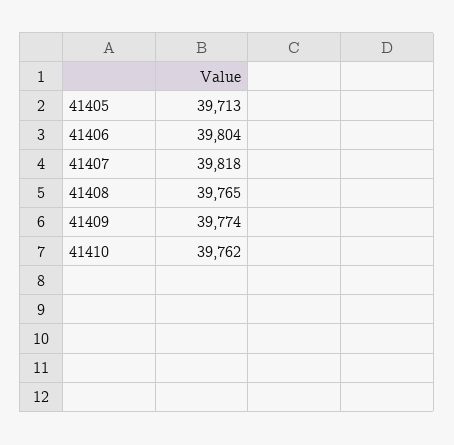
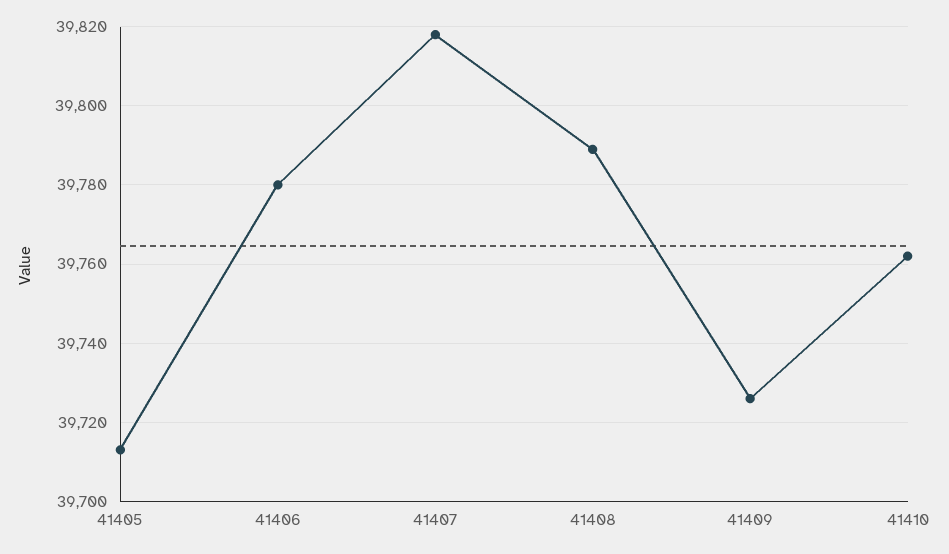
  {
    "41405": 39713,
-   "41406": 39804,
+   "41406": 39780,
    "41407": 39818,
-   "41408": 39765,
+   "41408": 39790,
-   "41409": 39774,
+   "41409": 39725,
    "41410": 39762
  }

